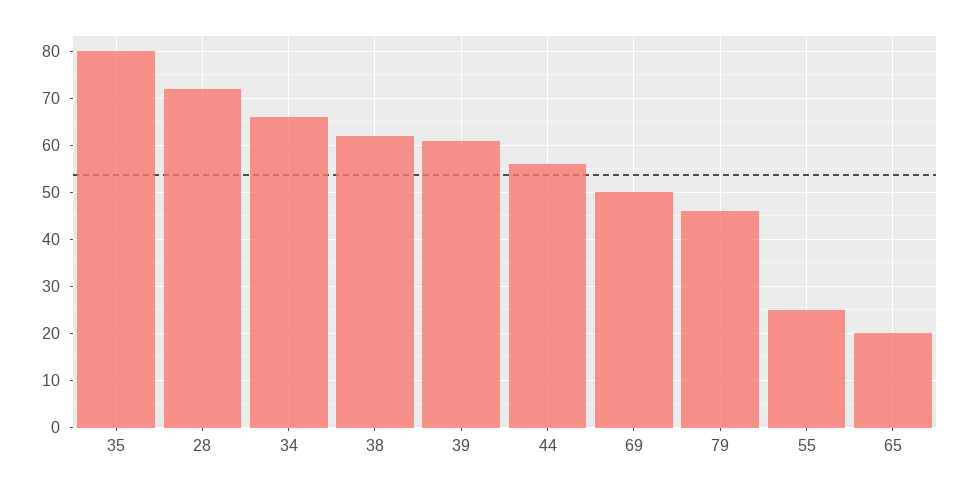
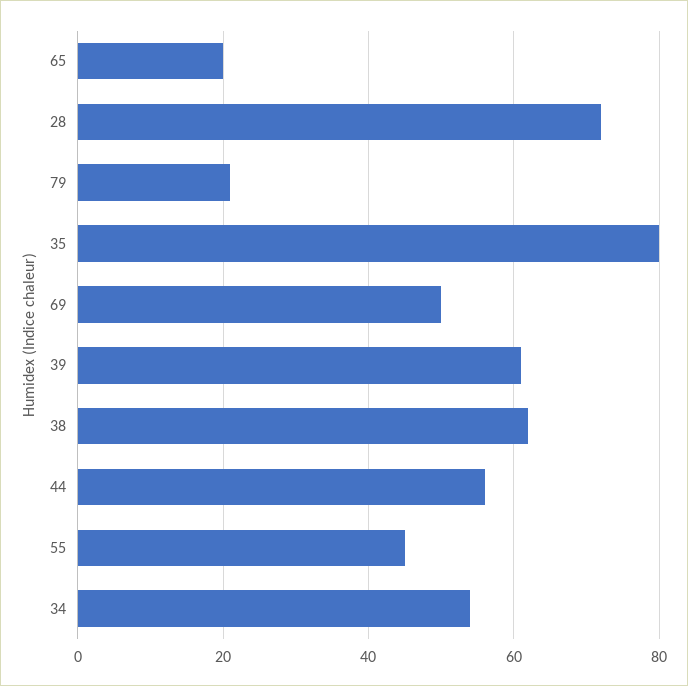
  {
    "35": 80,
    "28": 70,
-   "34": 65,
+   "34": 55,
    "38": 60,
    "39": 60,
    "44": 55,
    "69": 50,
-   "79": 45,
+   "79": 20,
-   "55": 25,
+   "55": 45,
    "65": 20
  }

